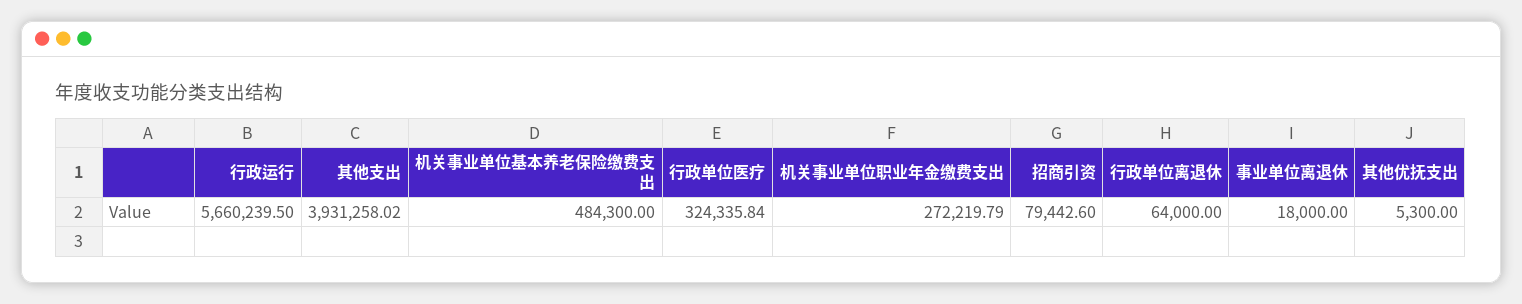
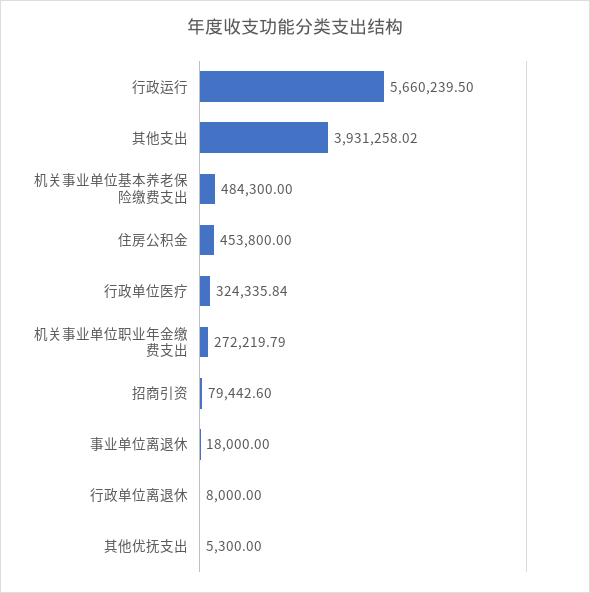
  {
    "行政运行": 5660239.5,
    "其他支出": 3931258.02,
    "机关事业单位基本养老保险缴费支出": 484300,
    "行政单位医疗": 324335.84,
    "机关事业单位职业年金缴费支出": 272219.79,
    "招商引资": 79442.6,
-   "行政单位离退休": 64000,
+   "行政单位离退休": 8000,
    "事业单位离退休": 18000,
-   "其他优抚支出": 5300
+   "其他优抚支出": 5300,
+   "住房公积金": 453800
  }

